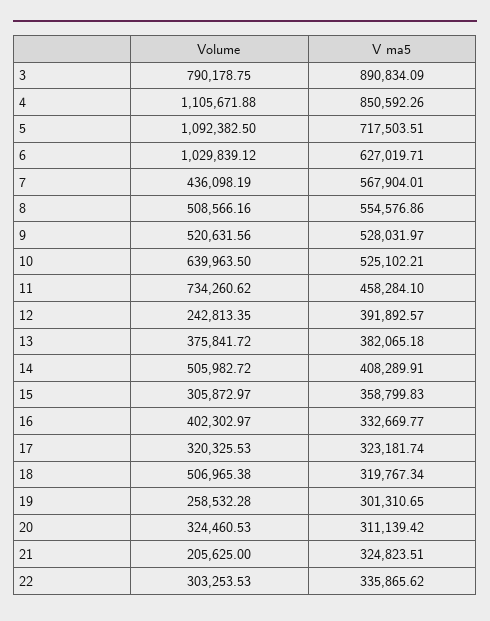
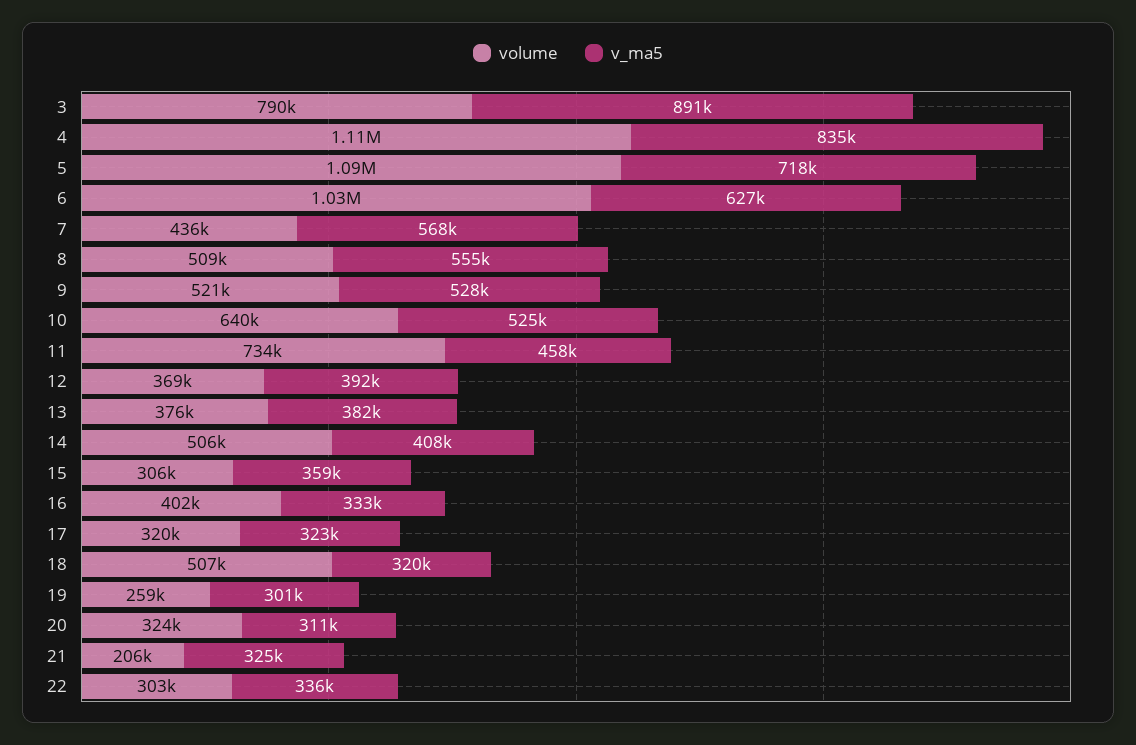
  {
    "Volume": {
      "3": 790178.75,
      "4": 1105671.88,
      "5": 1092382.5,
      "6": 1029839.12,
      "7": 436098.19,
      "8": 508566.16,
      "9": 520631.56,
      "10": 639963.5,
      "11": 734260.62,
-     "12": 242813.35,
+     "12": 369000,
      "13": 375841.72,
      "14": 505982.72,
      "15": 305872.97,
      "16": 402302.97,
      "17": 320325.53,
      "18": 506965.38,
      "19": 258532.28,
      "20": 324460.53,
      "21": 205625,
      "22": 303253.53
    },
    "V ma5": {
      "3": 890834.09,
-     "4": 850592.26,
+     "4": 835000,
      "5": 717503.51,
      "6": 627019.71,
      "7": 567904.01,
      "8": 554576.86,
      "9": 528031.97,
      "10": 525102.21,
      "11": 458284.1,
      "12": 391892.57,
      "13": 382065.18,
      "14": 408289.91,
      "15": 358799.83,
      "16": 332669.77,
      "17": 323181.74,
      "18": 319767.34,
      "19": 301310.65,
      "20": 311139.42,
      "21": 324823.51,
      "22": 335865.62
    }
  }

